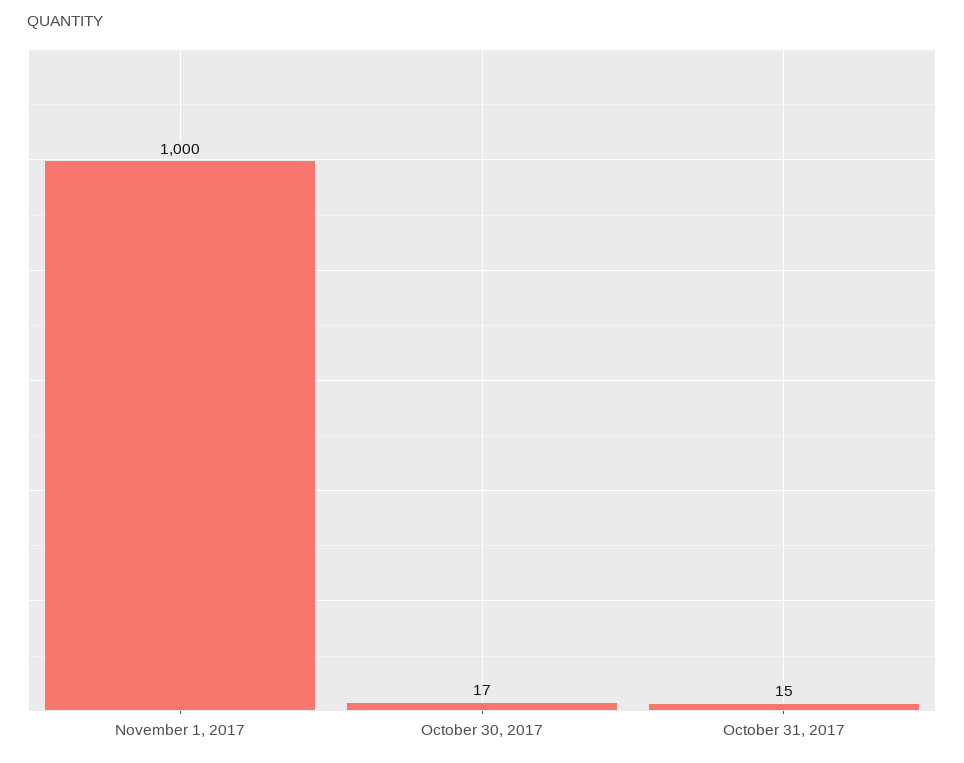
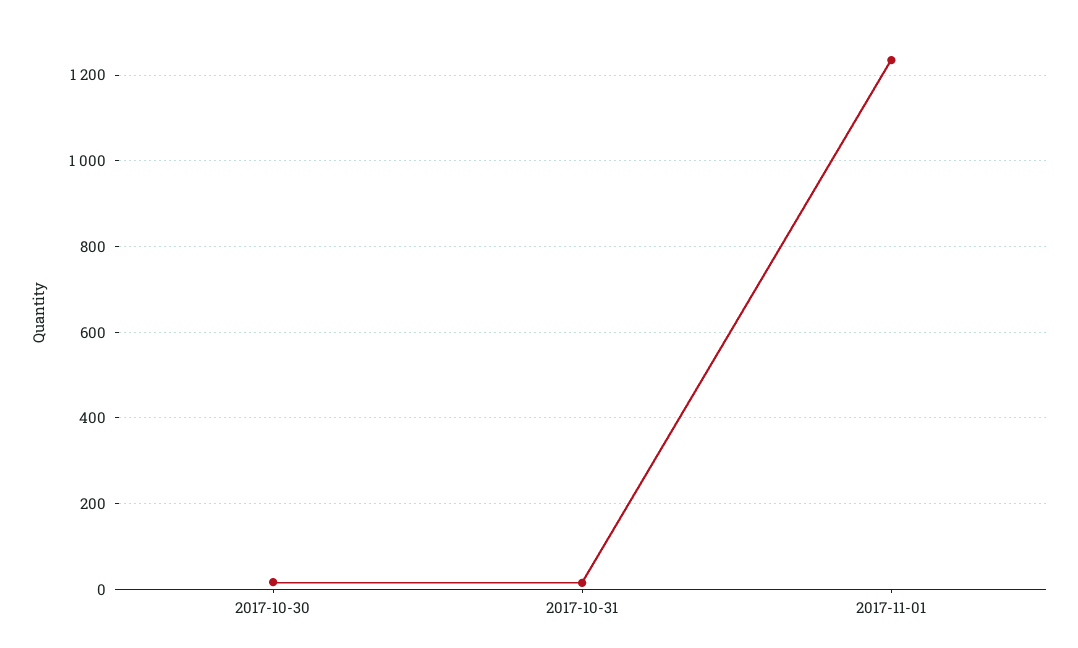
  {
-   "November 1, 2017": 1000,
+   "November 1, 2017": 1240,
    "October 30, 2017": 17,
    "October 31, 2017": 15
  }

